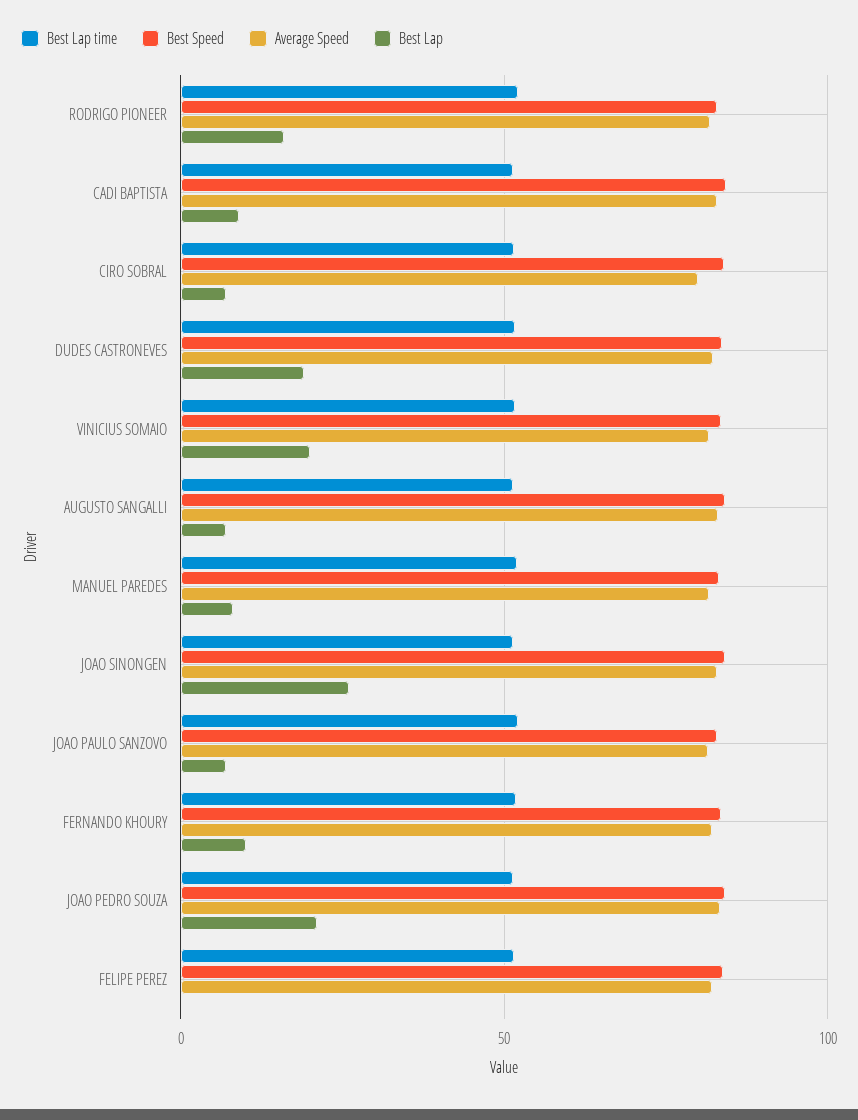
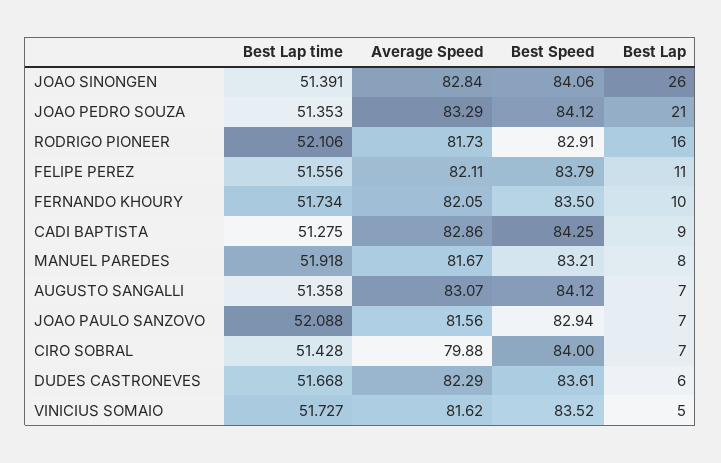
  {
    "Best Lap time": {
      "RODRIGO PIONEER": 52.106,
      "CADI BAPTISTA": 51.275,
      "CIRO SOBRAL": 51.428,
      "DUDES CASTRONEVES": 51.668,
      "VINICIUS SOMAIO": 51.727,
      "AUGUSTO SANGALLI": 51.358,
      "MANUEL PAREDES": 51.918,
      "JOAO SINONGEN": 51.391,
      "JOAO PAULO SANZOVO": 52.088,
      "FERNANDO KHOURY": 51.734,
      "JOAO PEDRO SOUZA": 51.353,
      "FELIPE PEREZ": 51.556
    },
    "Best Speed": {
      "RODRIGO PIONEER": 82.91,
      "CADI BAPTISTA": 84.25,
      "CIRO SOBRAL": 84,
      "DUDES CASTRONEVES": 83.61,
      "VINICIUS SOMAIO": 83.52,
      "AUGUSTO SANGALLI": 84.12,
      "MANUEL PAREDES": 83.21,
      "JOAO SINONGEN": 84.06,
      "JOAO PAULO SANZOVO": 82.94,
      "FERNANDO KHOURY": 83.5,
      "JOAO PEDRO SOUZA": 84.12,
      "FELIPE PEREZ": 83.79
    },
    "Average Speed": {
      "RODRIGO PIONEER": 81.73,
      "CADI BAPTISTA": 82.86,
      "CIRO SOBRAL": 79.88,
      "DUDES CASTRONEVES": 82.29,
      "VINICIUS SOMAIO": 81.62,
      "AUGUSTO SANGALLI": 83.07,
      "MANUEL PAREDES": 81.67,
      "JOAO SINONGEN": 82.84,
      "JOAO PAULO SANZOVO": 81.56,
      "FERNANDO KHOURY": 82.05,
      "JOAO PEDRO SOUZA": 83.29,
      "FELIPE PEREZ": 82.11
    },
    "Best Lap": {
      "RODRIGO PIONEER": 16,
      "CADI BAPTISTA": 9,
      "CIRO SOBRAL": 7,
-     "DUDES CASTRONEVES": 20,
+     "DUDES CASTRONEVES": 6,
-     "VINICIUS SOMAIO": 20,
+     "VINICIUS SOMAIO": 5,
      "AUGUSTO SANGALLI": 7,
      "MANUEL PAREDES": 8,
      "JOAO SINONGEN": 26,
      "JOAO PAULO SANZOVO": 7,
      "FERNANDO KHOURY": 10,
      "JOAO PEDRO SOUZA": 21,
-     "FELIPE PEREZ": 0
+     "FELIPE PEREZ": 11
    }
  }

